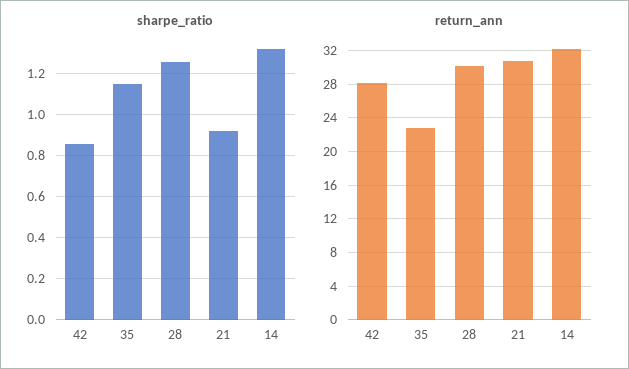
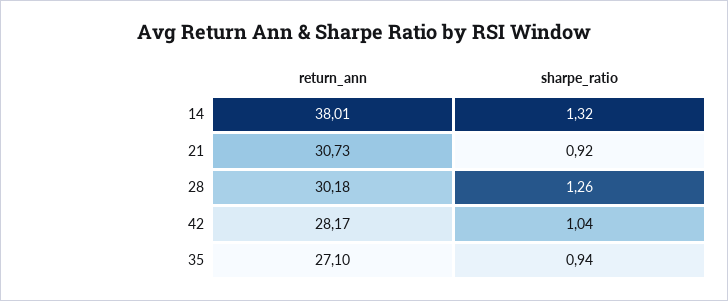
  {
    "sharpe_ratio": {
-     "42": 0.85,
+     "42": 1.04,
-     "35": 1.15,
+     "35": 0.94,
      "28": 1.26,
      "21": 0.92,
      "14": 1.32
    },
    "return_ann": {
      "42": 28.17,
-     "35": 23,
+     "35": 27.1,
      "28": 30.18,
      "21": 30.73,
-     "14": 32
+     "14": 38.01
    }
  }

